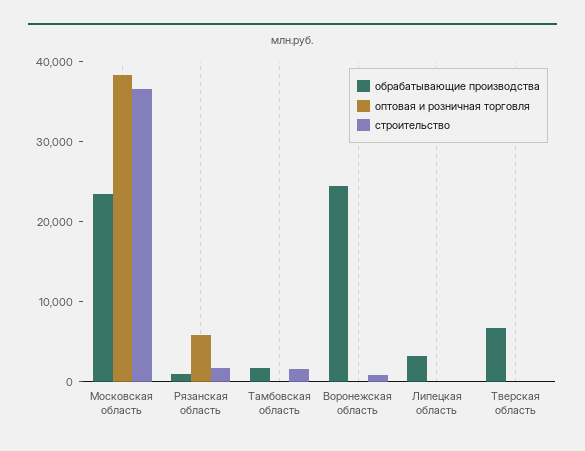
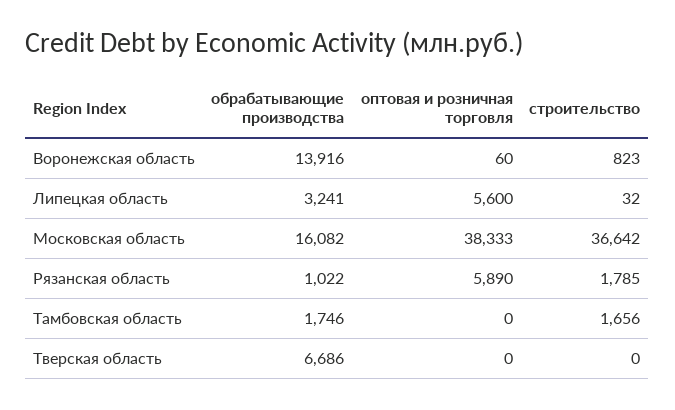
  {
    "обрабатывающие производства": {
-     "Московская область": 24000,
+     "Московская область": 16082,
      "Рязанская область": 1022,
      "Тамбовская область": 1746,
-     "Воронежская область": 24000,
+     "Воронежская область": 13916,
      "Липецкая область": 3241,
      "Тверская область": 6686
    },
    "оптовая и розничная торговля": {
      "Московская область": 38333,
      "Рязанская область": 5890,
      "Тамбовская область": 0,
      "Воронежская область": 60,
-     "Липецкая область": 0,
+     "Липецкая область": 5600,
      "Тверская область": 0
    },
    "строительство": {
      "Московская область": 36642,
      "Рязанская область": 1785,
      "Тамбовская область": 1656,
      "Воронежская область": 823,
      "Липецкая область": 32,
      "Тверская область": 0
    }
  }

